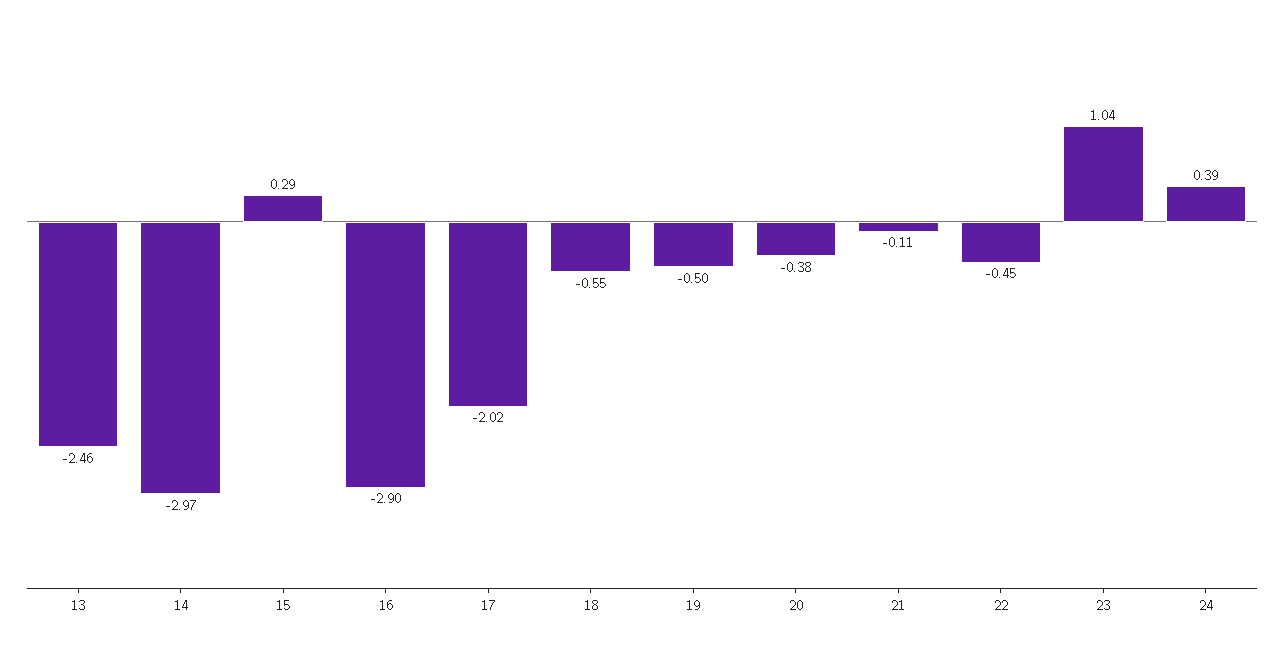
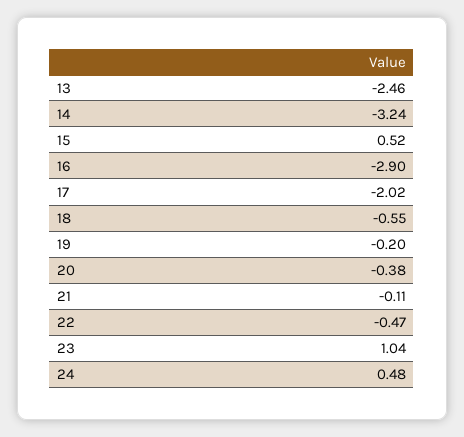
  {
    "13": -2.46,
-   "14": -2.97,
+   "14": -3.24,
-   "15": 0.29,
+   "15": 0.52,
    "16": -2.9,
    "17": -2.02,
    "18": -0.55,
-   "19": -0.5,
+   "19": -0.2,
    "20": -0.38,
    "21": -0.11,
-   "22": -0.45,
+   "22": -0.47,
    "23": 1.04,
-   "24": 0.39
+   "24": 0.48
  }

